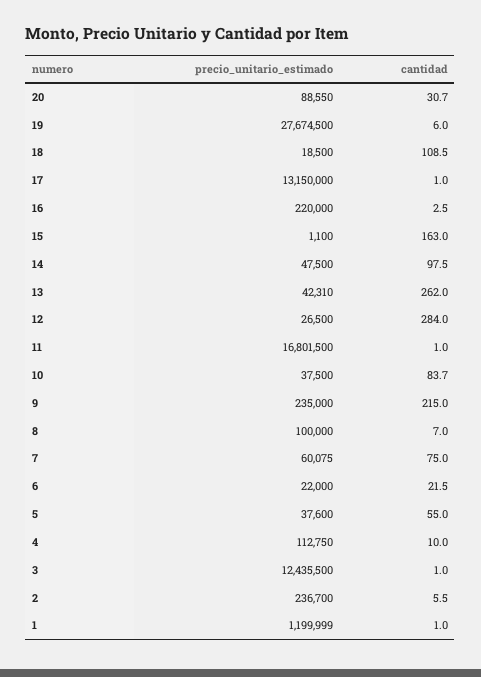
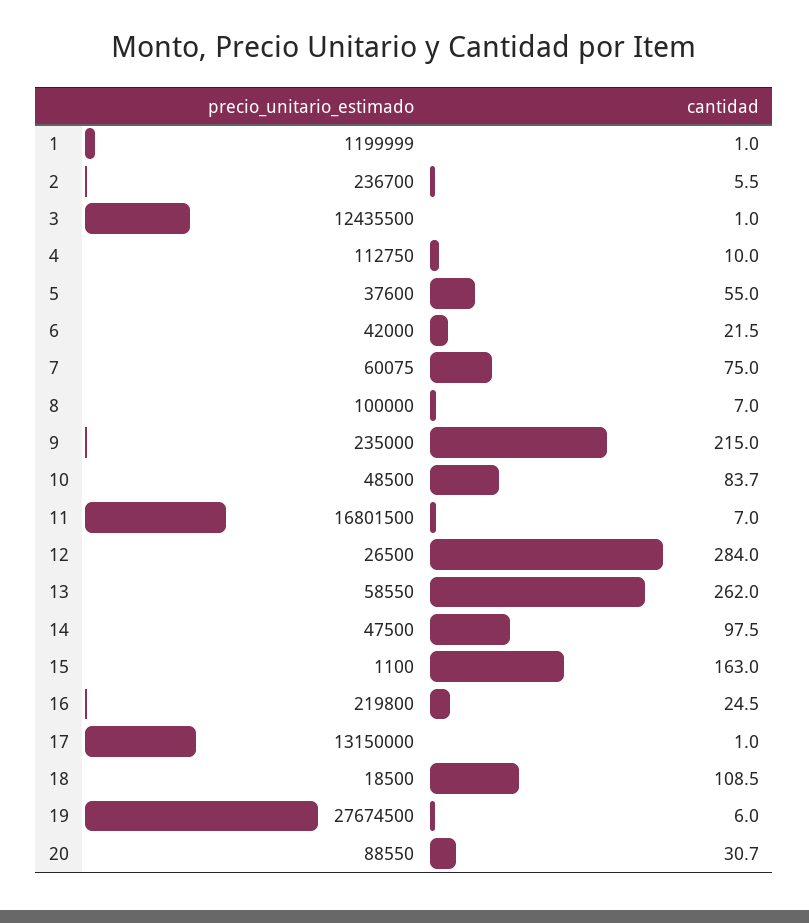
  {
    "precio_unitario_estimado": {
      "20": 88550,
      "19": 27674500,
      "18": 18500,
      "17": 13150000,
-     "16": 220000,
+     "16": 219800,
      "15": 1100,
      "14": 47500,
-     "13": 42310,
+     "13": 58550,
      "12": 26500,
      "11": 16801500,
-     "10": 37500,
+     "10": 48500,
      "9": 235000,
      "8": 100000,
      "7": 60075,
-     "6": 22000,
+     "6": 42000,
      "5": 37600,
      "4": 112750,
      "3": 12435500,
      "2": 236700,
      "1": 1199999
    },
    "cantidad": {
      "20": 30.7,
      "19": 6,
      "18": 108.5,
      "17": 1,
-     "16": 2.5,
+     "16": 24.5,
      "15": 163,
      "14": 97.5,
      "13": 262,
      "12": 284,
-     "11": 1,
+     "11": 7,
      "10": 83.7,
      "9": 215,
      "8": 7,
      "7": 75,
      "6": 21.5,
      "5": 55,
      "4": 10,
      "3": 1,
      "2": 5.5,
      "1": 1
    }
  }

